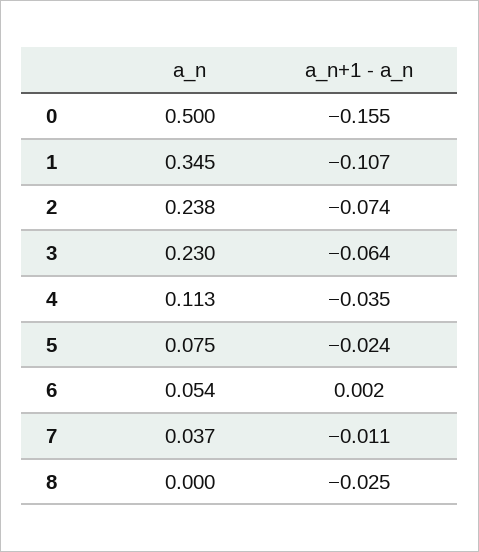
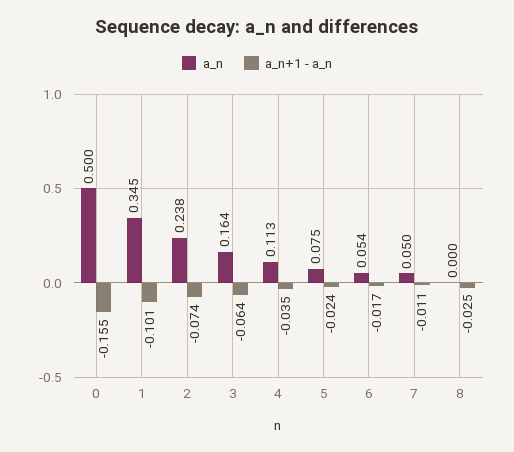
  {
    "a_n": {
      "0": 0.5,
      "1": 0.345,
      "2": 0.238,
-     "3": 0.23,
+     "3": 0.164,
      "4": 0.113,
      "5": 0.075,
      "6": 0.054,
-     "7": 0.037,
+     "7": 0.05,
      "8": 0
    },
    "a_n+1 - a_n": {
      "0": -0.155,
-     "1": -0.107,
+     "1": -0.101,
      "2": -0.074,
      "3": -0.064,
      "4": -0.035,
      "5": -0.024,
-     "6": 0.002,
+     "6": -0.017,
      "7": -0.011,
      "8": -0.025
    }
  }

